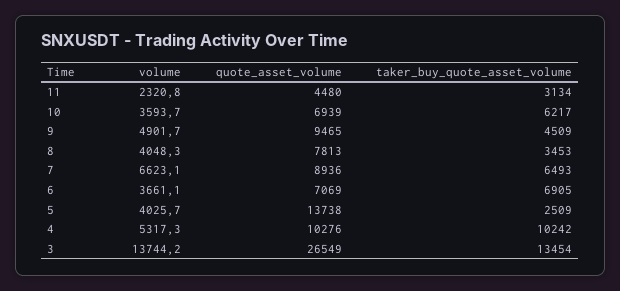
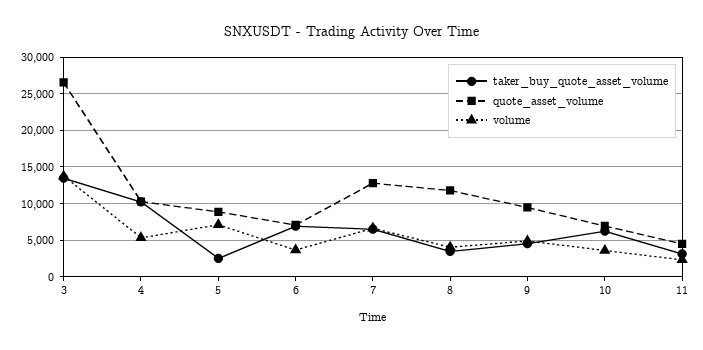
  {
    "volume": {
      "11": 2320.8,
      "10": 3593.7,
      "9": 4901.7,
      "8": 4048.3,
      "7": 6623.1,
      "6": 3661.1,
-     "5": 4025.7,
+     "5": 7000,
      "4": 5317.3,
      "3": 13744.2
    },
    "quote_asset_volume": {
      "11": 4480,
      "10": 6939,
      "9": 9465,
-     "8": 7813,
+     "8": 12000,
-     "7": 8936,
+     "7": 13000,
      "6": 7069,
-     "5": 13738,
+     "5": 9000,
      "4": 10276,
      "3": 26549
    },
    "taker_buy_quote_asset_volume": {
      "11": 3134,
      "10": 6217,
      "9": 4509,
      "8": 3453,
      "7": 6493,
      "6": 6905,
      "5": 2509,
      "4": 10242,
      "3": 13454
    }
  }

